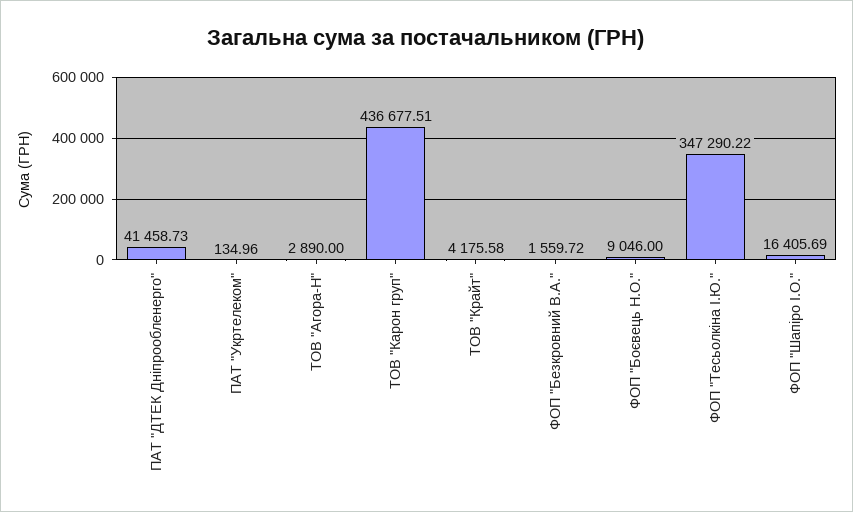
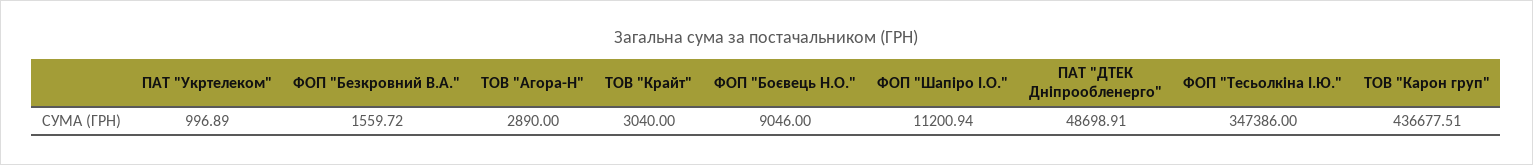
  {
-   "ПАТ \"ДТЕК Дніпрообленерго\"": 41458.73,
+   "ПАТ \"ДТЕК Дніпрообленерго\"": 48698.91,
-   "ПАТ \"Укртелеком\"": 134.96,
+   "ПАТ \"Укртелеком\"": 996.89,
    "ТОВ \"Агора-Н\"": 2890,
    "ТОВ \"Карон груп\"": 436677.51,
-   "ТОВ \"Крайт\"": 4175.58,
+   "ТОВ \"Крайт\"": 3040,
    "ФОП \"Безкровний В.А.\"": 1559.72,
    "ФОП \"Боєвець Н.О.\"": 9046,
-   "ФОП \"Тесьолкіна І.Ю.\"": 347290.22,
+   "ФОП \"Тесьолкіна І.Ю.\"": 347386,
-   "ФОП \"Шапіро І.О.\"": 16405.69
+   "ФОП \"Шапіро І.О.\"": 11200.94
  }

